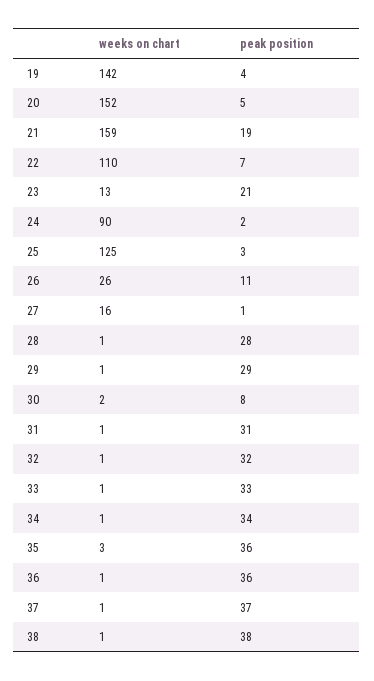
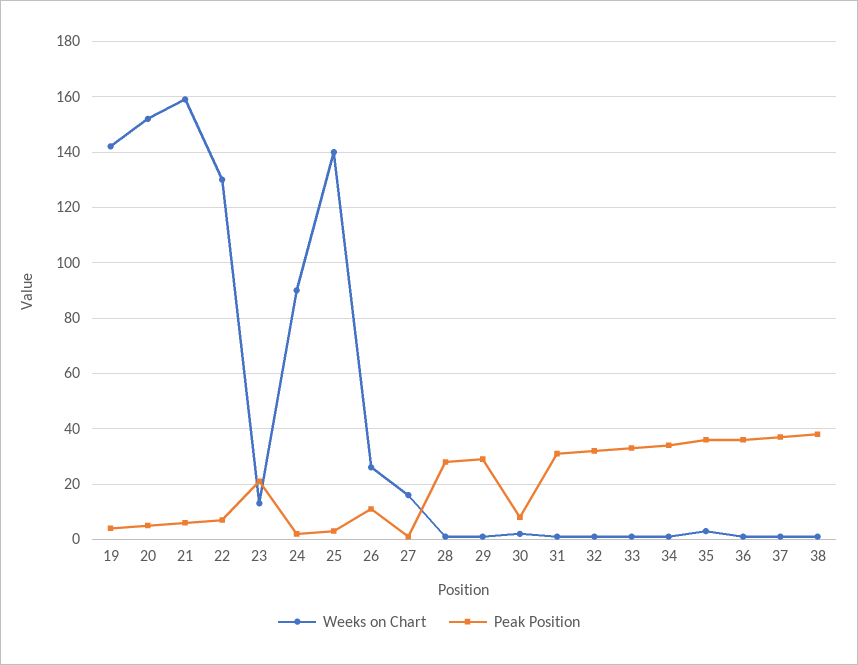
  {
    "weeks on chart": {
      "19": 142,
      "20": 152,
      "21": 159,
-     "22": 110,
+     "22": 130,
      "23": 13,
      "24": 90,
-     "25": 125,
+     "25": 140,
      "26": 26,
      "27": 16,
      "28": 1,
      "29": 1,
      "30": 2,
      "31": 1,
      "32": 1,
      "33": 1,
      "34": 1,
      "35": 3,
      "36": 1,
      "37": 1,
      "38": 1
    },
    "peak position": {
      "19": 4,
      "20": 5,
-     "21": 19,
+     "21": 5,
      "22": 7,
      "23": 21,
      "24": 2,
      "25": 3,
      "26": 11,
      "27": 1,
      "28": 28,
      "29": 29,
      "30": 8,
      "31": 31,
      "32": 32,
      "33": 33,
      "34": 34,
      "35": 36,
      "36": 36,
      "37": 37,
      "38": 38
    }
  }

